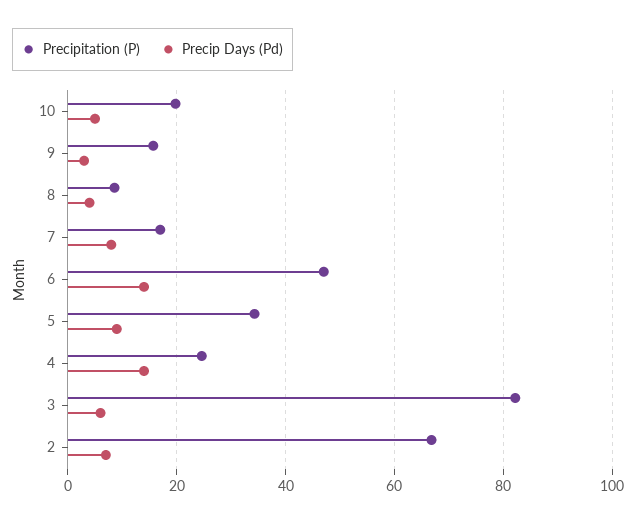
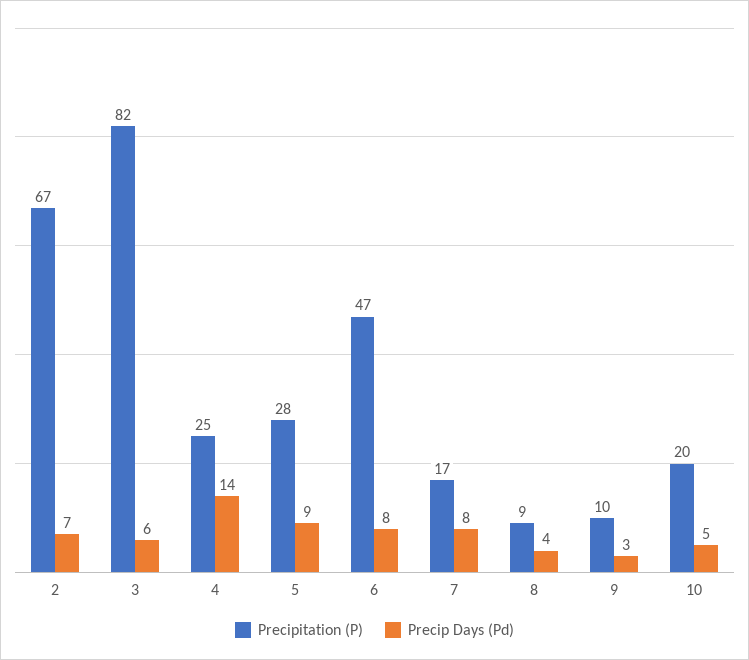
  {
    "Precipitation (P)": {
      "10": 20,
-     "9": 16,
+     "9": 10,
      "8": 9,
      "7": 17,
      "6": 47,
-     "5": 34,
+     "5": 28,
      "4": 25,
      "3": 82,
      "2": 67
    },
    "Precip Days (Pd)": {
      "10": 5,
      "9": 3,
      "8": 4,
      "7": 8,
-     "6": 14,
+     "6": 8,
      "5": 9,
      "4": 14,
      "3": 6,
      "2": 7
    }
  }

